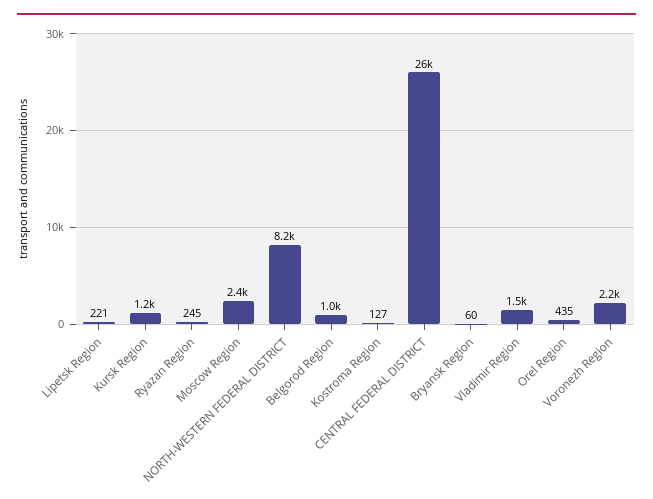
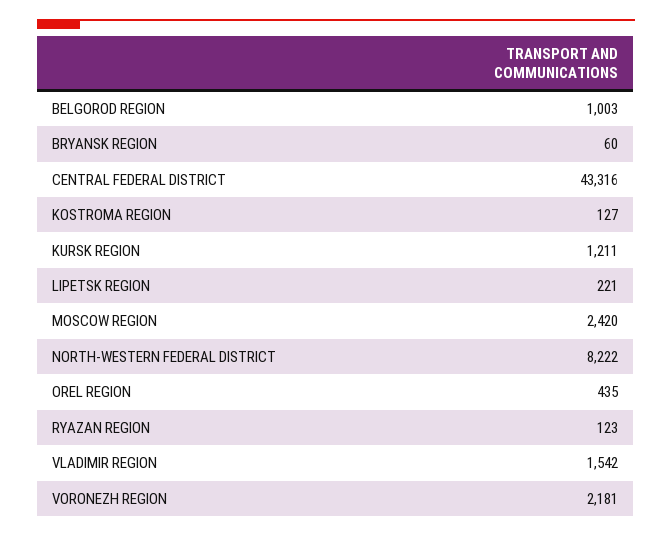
  {
    "Lipetsk Region": 221,
    "Kursk Region": 1211,
-   "Ryazan Region": 245,
+   "Ryazan Region": 123,
    "Moscow Region": 2420,
    "NORTH-WESTERN FEDERAL DISTRICT": 8222,
    "Belgorod Region": 1003,
    "Kostroma Region": 127,
-   "CENTRAL FEDERAL DISTRICT": 26000,
+   "CENTRAL FEDERAL DISTRICT": 43316,
    "Bryansk Region": 60,
    "Vladimir Region": 1542,
    "Orel Region": 435,
    "Voronezh Region": 2181
  }

